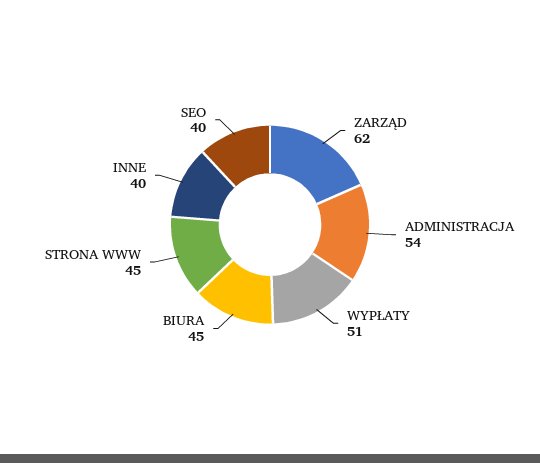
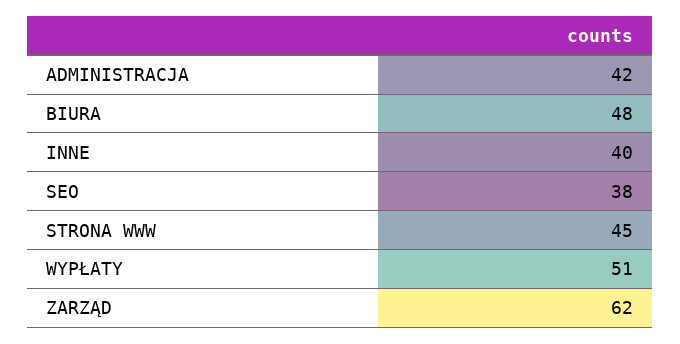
  {
    "ZARZĄD": 62,
-   "ADMINISTRACJA": 54,
+   "ADMINISTRACJA": 42,
    "WYPŁATY": 51,
-   "BIURA": 45,
+   "BIURA": 48,
    "STRONA WWW": 45,
    "INNE": 40,
-   "SEO": 40
+   "SEO": 38
  }

